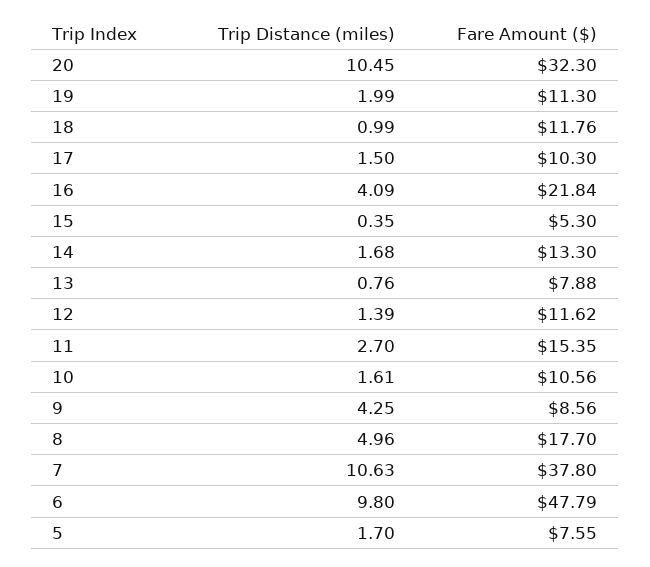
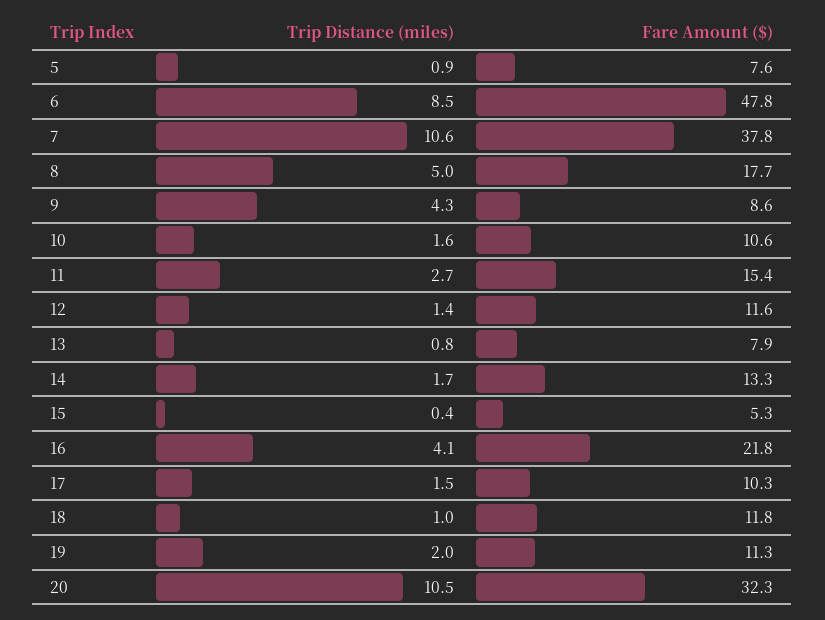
  {
    "Trip Distance (miles)": {
      "20": 10.45,
      "19": 1.99,
      "18": 0.99,
      "17": 1.5,
      "16": 4.09,
      "15": 0.35,
      "14": 1.68,
      "13": 0.76,
      "12": 1.39,
      "11": 2.7,
      "10": 1.61,
      "9": 4.25,
      "8": 4.96,
      "7": 10.63,
-     "6": 9.8,
+     "6": 8.5,
-     "5": 1.7
+     "5": 0.9
    },
    "Fare Amount ($)": {
      "20": 32.3,
      "19": 11.3,
      "18": 11.76,
      "17": 10.3,
      "16": 21.84,
      "15": 5.3,
      "14": 13.3,
      "13": 7.88,
      "12": 11.62,
      "11": 15.35,
      "10": 10.56,
      "9": 8.56,
      "8": 17.7,
      "7": 37.8,
      "6": 47.79,
      "5": 7.55
    }
  }

